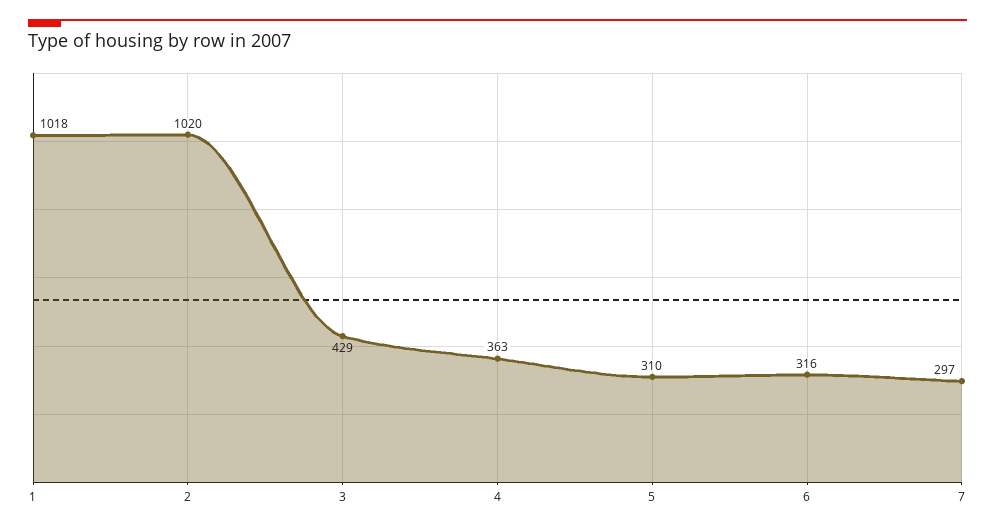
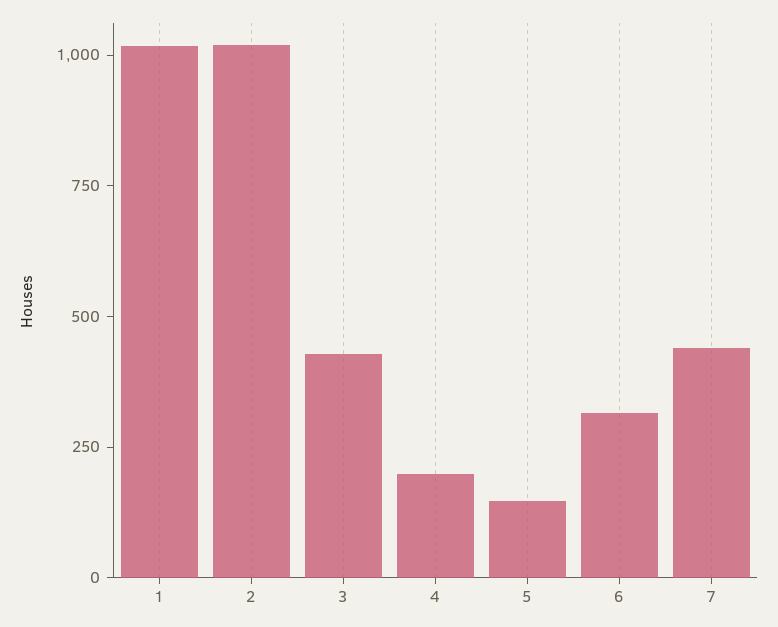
  {
    "1": 1018,
    "2": 1020,
    "3": 429,
-   "4": 363,
+   "4": 200,
-   "5": 310,
+   "5": 150,
    "6": 316,
-   "7": 297
+   "7": 450
  }

